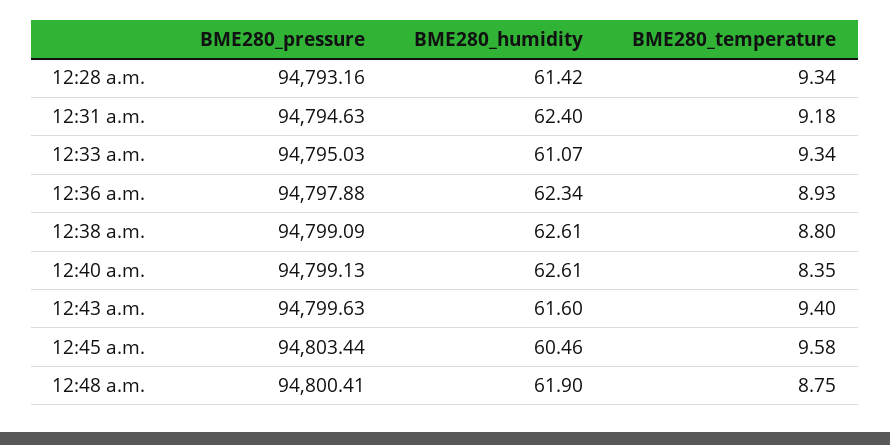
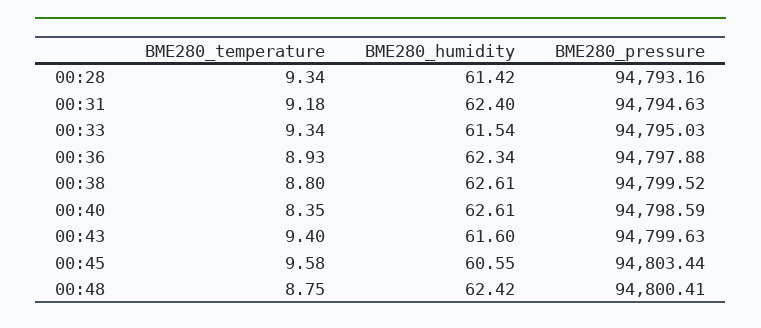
  {
    "BME280_pressure": {
      "12:28 a.m.": 94793.16,
      "12:31 a.m.": 94794.63,
      "12:33 a.m.": 94795.03,
      "12:36 a.m.": 94797.88,
-     "12:38 a.m.": 94799.09,
+     "12:38 a.m.": 94799.52,
-     "12:40 a.m.": 94799.13,
+     "12:40 a.m.": 94798.59,
      "12:43 a.m.": 94799.63,
      "12:45 a.m.": 94803.44,
      "12:48 a.m.": 94800.41
    },
    "BME280_humidity": {
      "12:28 a.m.": 61.42,
      "12:31 a.m.": 62.4,
-     "12:33 a.m.": 61.07,
+     "12:33 a.m.": 61.54,
      "12:36 a.m.": 62.34,
      "12:38 a.m.": 62.61,
      "12:40 a.m.": 62.61,
      "12:43 a.m.": 61.6,
-     "12:45 a.m.": 60.46,
+     "12:45 a.m.": 60.55,
-     "12:48 a.m.": 61.9
+     "12:48 a.m.": 62.42
    },
    "BME280_temperature": {
      "12:28 a.m.": 9.34,
      "12:31 a.m.": 9.18,
      "12:33 a.m.": 9.34,
      "12:36 a.m.": 8.93,
      "12:38 a.m.": 8.8,
      "12:40 a.m.": 8.35,
      "12:43 a.m.": 9.4,
      "12:45 a.m.": 9.58,
      "12:48 a.m.": 8.75
    }
  }

